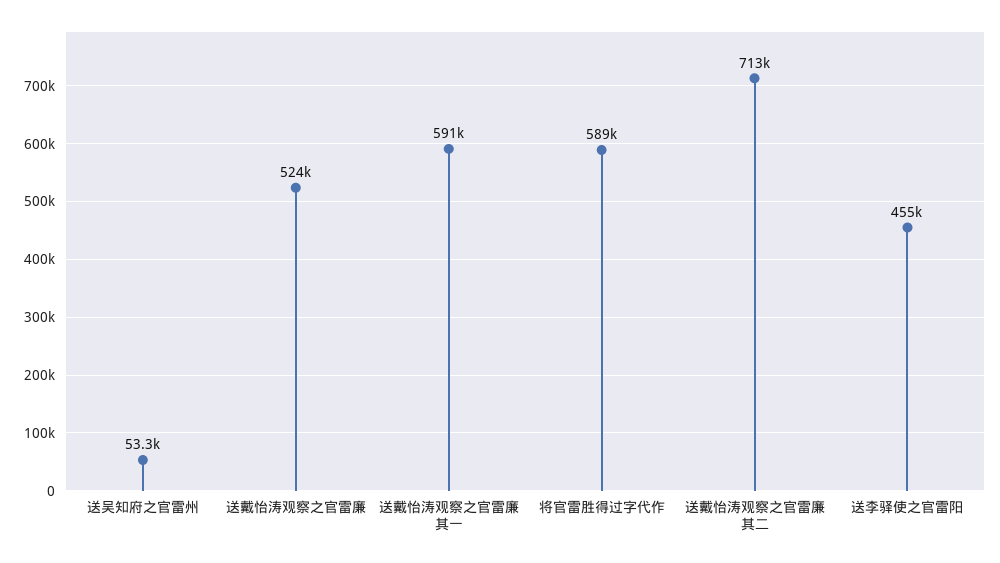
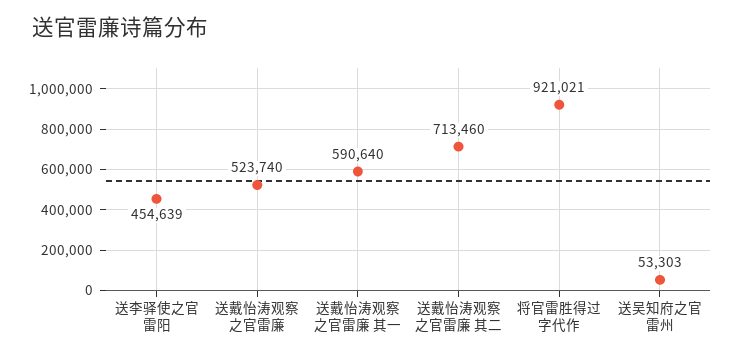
  {
    "送吴知府之官雷州": 53303,
    "送戴怡涛观察之官雷廉": 523740,
    "送戴怡涛观察之官雷廉 其一": 590640,
-   "将官雷胜得过字代作": 589000,
+   "将官雷胜得过字代作": 921021,
    "送戴怡涛观察之官雷廉 其二": 713460,
    "送李驿使之官雷阳": 454639
  }

